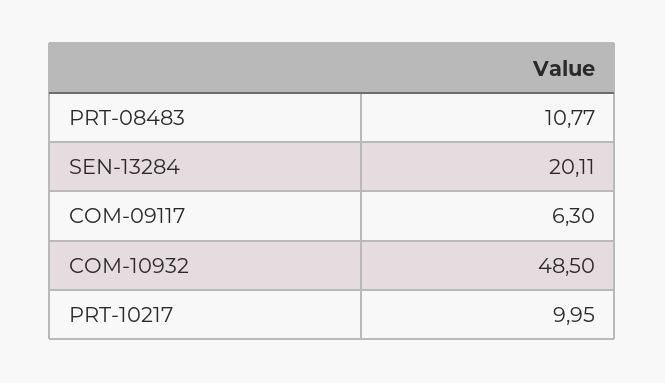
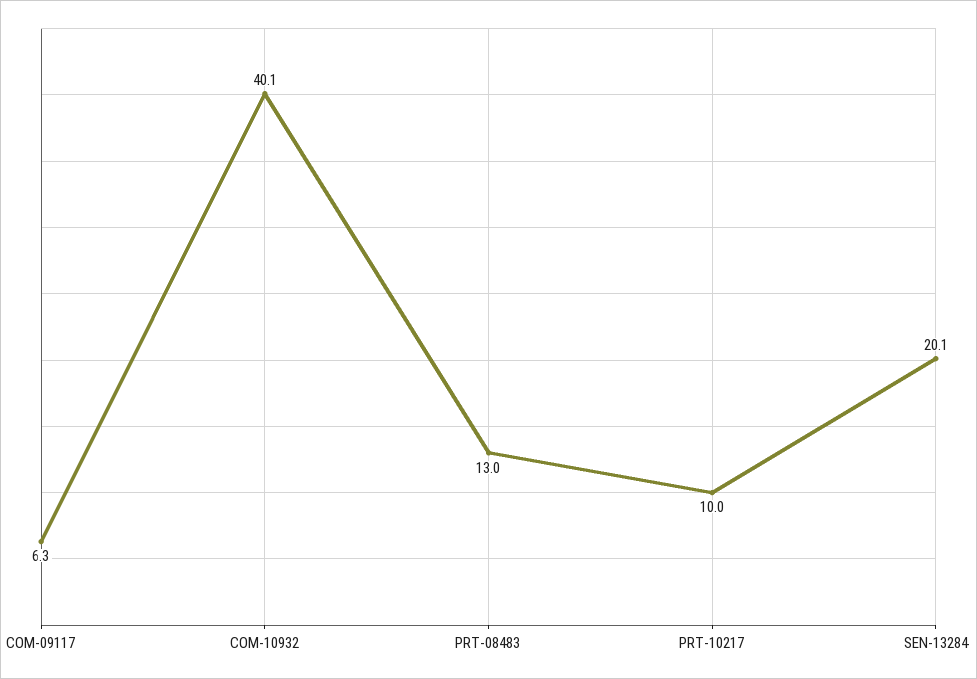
  {
-   "PRT-08483": 10.77,
+   "PRT-08483": 13,
    "SEN-13284": 20.11,
    "COM-09117": 6.3,
-   "COM-10932": 48.5,
+   "COM-10932": 40.1,
    "PRT-10217": 9.95
  }

